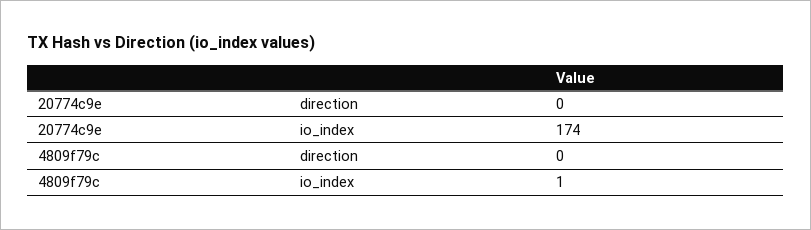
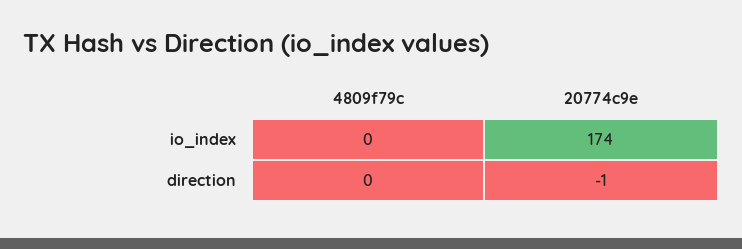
  {
    "20774c9e": {
-     "direction": 0,
+     "direction": -1,
      "io_index": 174
    },
    "4809f79c": {
      "direction": 0,
-     "io_index": 1
+     "io_index": 0
    }
  }

